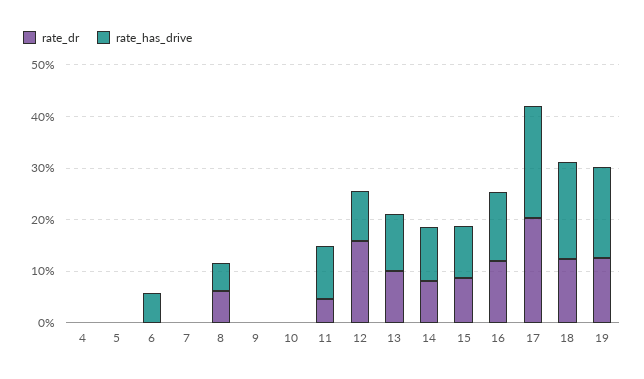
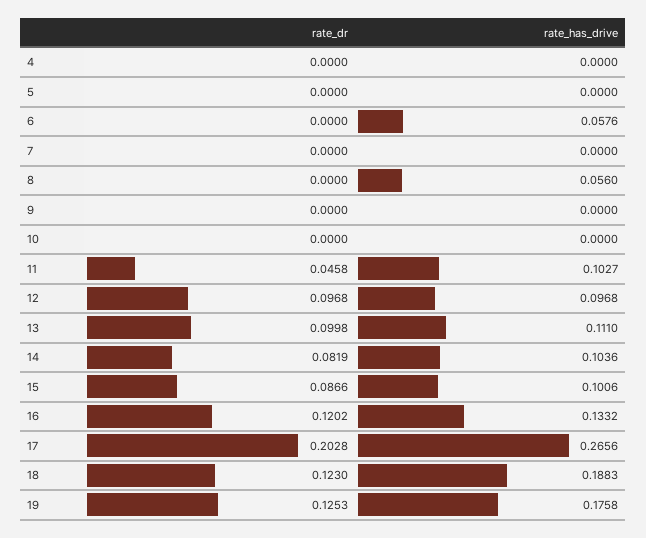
  {
    "rate_dr": {
      "4": 0,
      "5": 0,
      "6": 0,
      "7": 0,
-     "8": 0.06,
+     "8": 0,
      "9": 0,
      "10": 0,
      "11": 0.0458,
-     "12": 0.16,
+     "12": 0.0968,
      "13": 0.0998,
      "14": 0.0819,
      "15": 0.0866,
      "16": 0.1202,
      "17": 0.2028,
      "18": 0.123,
      "19": 0.1253
    },
    "rate_has_drive": {
      "4": 0,
      "5": 0,
      "6": 0.0576,
      "7": 0,
      "8": 0.056,
      "9": 0,
      "10": 0,
      "11": 0.1027,
      "12": 0.0968,
      "13": 0.111,
      "14": 0.1036,
      "15": 0.1006,
      "16": 0.1332,
-     "17": 0.22,
+     "17": 0.2656,
      "18": 0.1883,
      "19": 0.1758
    }
  }

